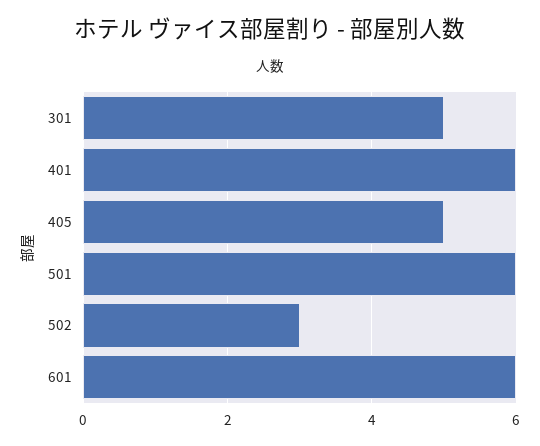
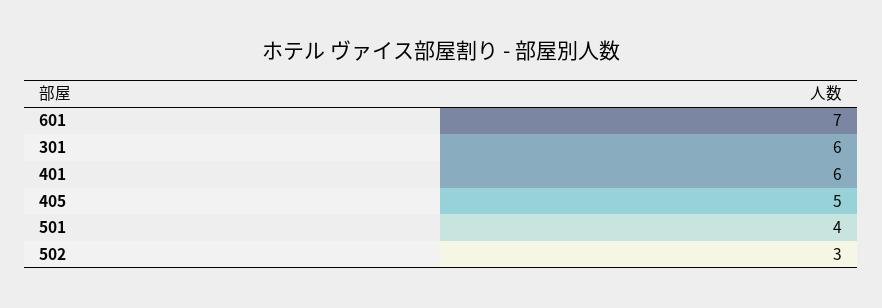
  {
-   "301": 5,
+   "301": 6,
    "401": 6,
    "405": 5,
-   "501": 6,
+   "501": 4,
    "502": 3,
-   "601": 6
+   "601": 7
  }

